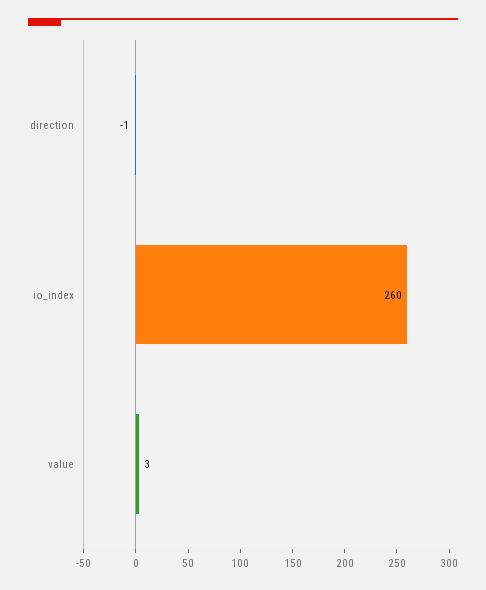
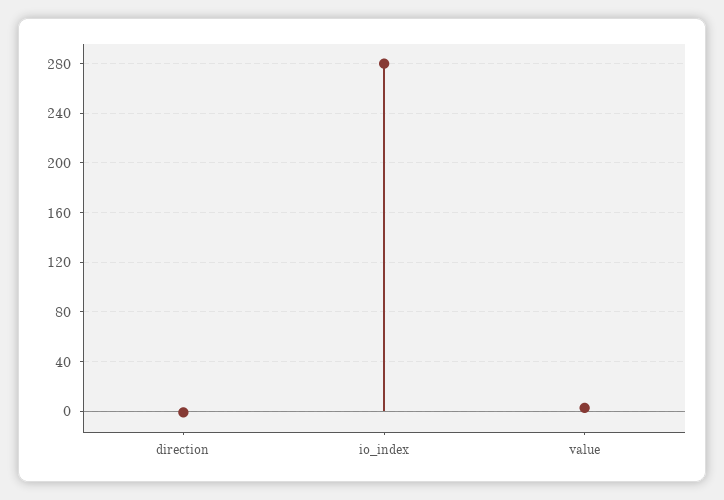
  {
    "direction": -1,
-   "io_index": 260,
+   "io_index": 280,
    "value": 3
  }

